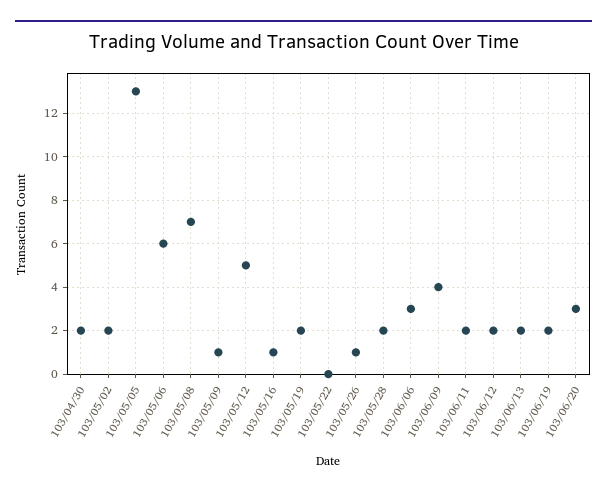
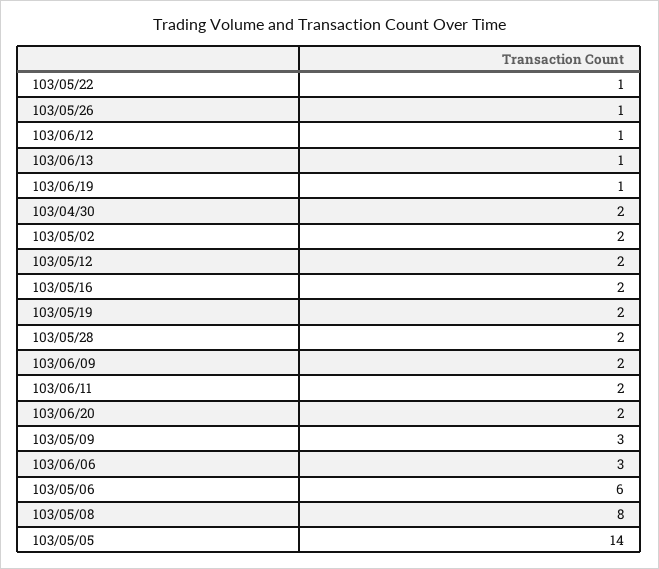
  {
    "103/04/30": 2,
    "103/05/02": 2,
-   "103/05/05": 13,
+   "103/05/05": 14,
    "103/05/06": 6,
-   "103/05/08": 7,
+   "103/05/08": 8,
-   "103/05/09": 1,
+   "103/05/09": 3,
-   "103/05/12": 5,
+   "103/05/12": 2,
-   "103/05/16": 1,
+   "103/05/16": 2,
    "103/05/19": 2,
-   "103/05/22": 0,
+   "103/05/22": 1,
    "103/05/26": 1,
    "103/05/28": 2,
    "103/06/06": 3,
-   "103/06/09": 4,
+   "103/06/09": 2,
    "103/06/11": 2,
-   "103/06/12": 2,
+   "103/06/12": 1,
-   "103/06/13": 2,
+   "103/06/13": 1,
-   "103/06/19": 2,
+   "103/06/19": 1,
-   "103/06/20": 3
+   "103/06/20": 2
  }

